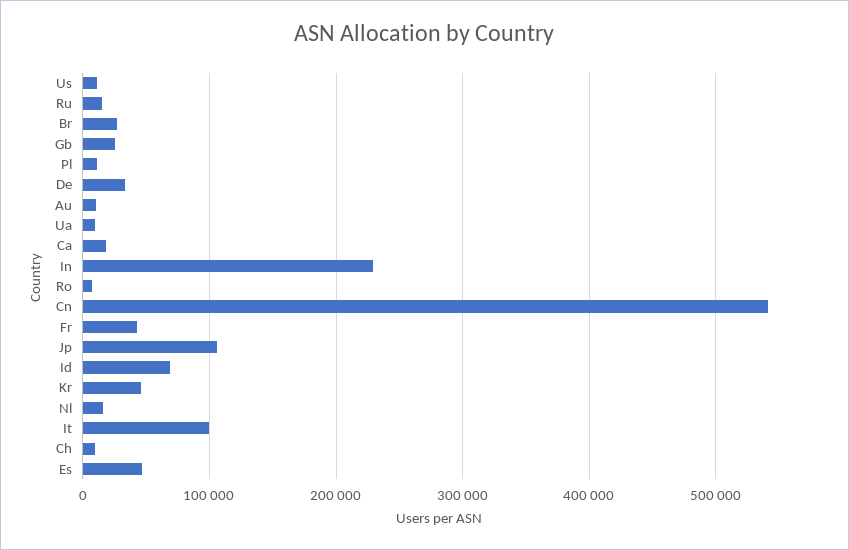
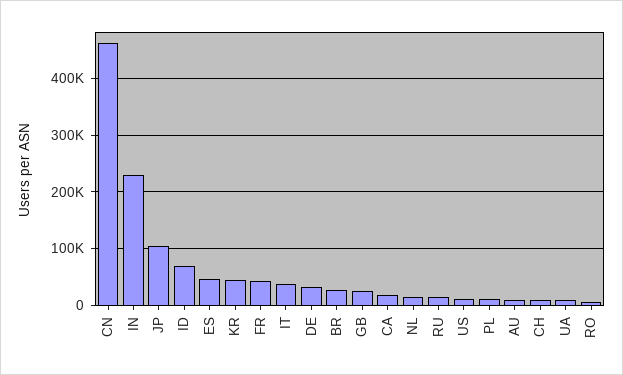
  {
    "Us": 10000,
    "Ru": 20000,
    "Br": 30000,
    "Gb": 30000,
    "Pl": 10000,
    "De": 30000,
    "Au": 10000,
    "Ua": 10000,
    "Ca": 20000,
    "In": 230000,
    "Ro": 10000,
-   "Cn": 540000,
+   "Cn": 460000,
    "Fr": 40000,
    "Jp": 110000,
    "Id": 70000,
    "Kr": 50000,
    "Nl": 20000,
-   "It": 100000,
+   "It": 40000,
    "Ch": 10000,
    "Es": 50000
  }

